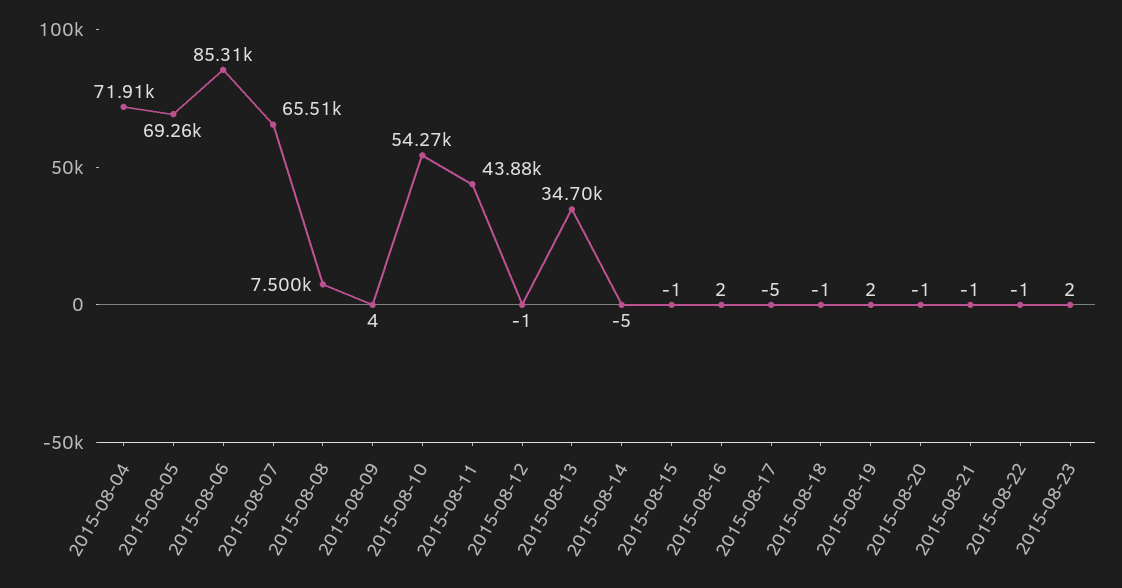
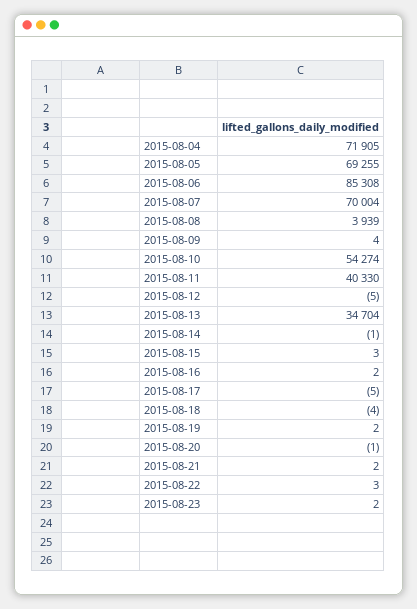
  {
    "2015-08-04": 71905,
    "2015-08-05": 69255,
    "2015-08-06": 85308,
-   "2015-08-07": 65510,
+   "2015-08-07": 70004,
-   "2015-08-08": 7500,
+   "2015-08-08": 3939,
    "2015-08-09": 4,
    "2015-08-10": 54274,
-   "2015-08-11": 43880,
+   "2015-08-11": 40330,
-   "2015-08-12": -1,
+   "2015-08-12": -5,
    "2015-08-13": 34704,
-   "2015-08-14": -5,
+   "2015-08-14": -1,
-   "2015-08-15": -1,
+   "2015-08-15": 3,
    "2015-08-16": 2,
    "2015-08-17": -5,
-   "2015-08-18": -1,
+   "2015-08-18": -4,
    "2015-08-19": 2,
    "2015-08-20": -1,
-   "2015-08-21": -1,
+   "2015-08-21": 2,
-   "2015-08-22": -1,
+   "2015-08-22": 3,
    "2015-08-23": 2
  }

